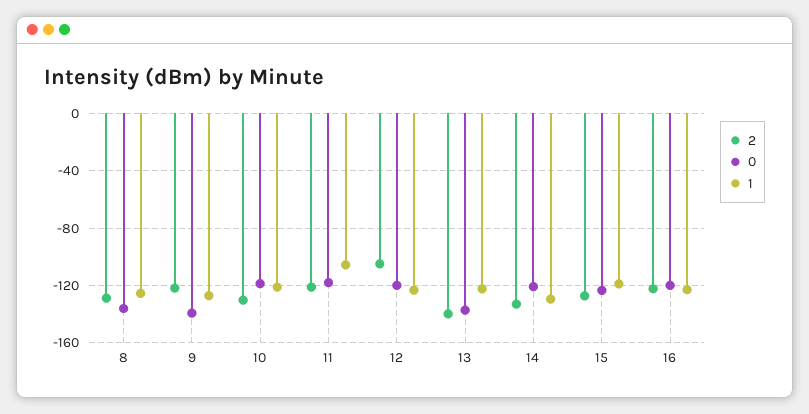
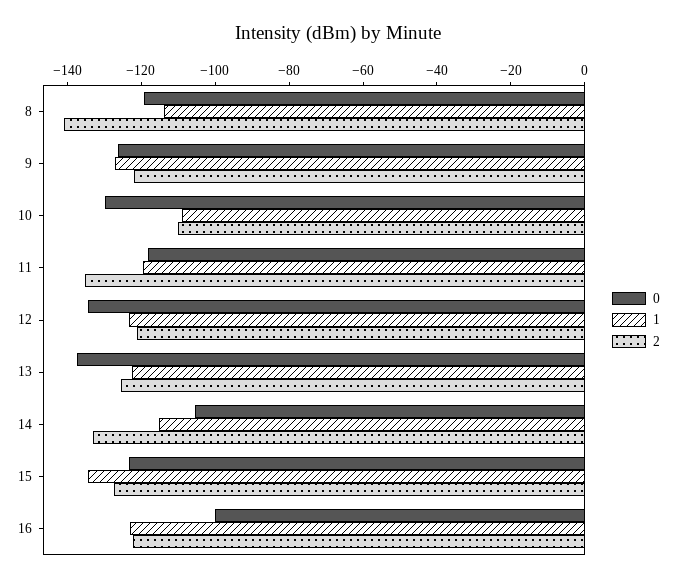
  {
    "2": {
-     "8": -130,
+     "8": -140,
      "9": -120,
-     "10": -130,
+     "10": -110,
-     "11": -120,
+     "11": -135,
-     "12": -105,
+     "12": -120,
-     "13": -140,
+     "13": -125,
      "14": -135,
      "15": -125,
      "16": -120
    },
    "0": {
-     "8": -135,
+     "8": -120,
-     "9": -140,
+     "9": -125,
-     "10": -120,
+     "10": -130,
      "11": -120,
-     "12": -120,
+     "12": -135,
      "13": -135,
-     "14": -120,
+     "14": -105,
      "15": -125,
-     "16": -120
+     "16": -100
    },
    "1": {
-     "8": -125,
+     "8": -115,
      "9": -125,
-     "10": -120,
+     "10": -110,
-     "11": -105,
+     "11": -120,
      "12": -125,
      "13": -125,
-     "14": -130,
+     "14": -115,
-     "15": -120,
+     "15": -135,
      "16": -125
    }
  }

